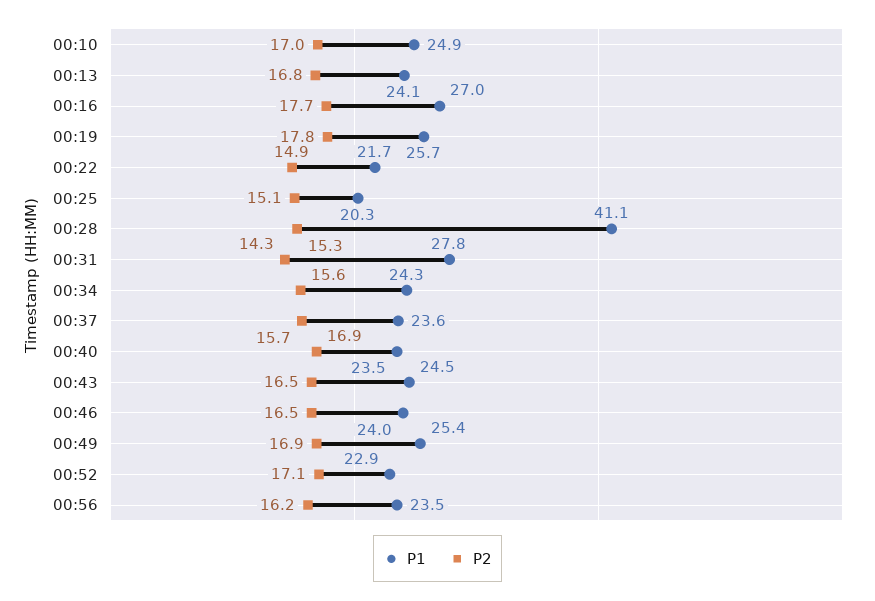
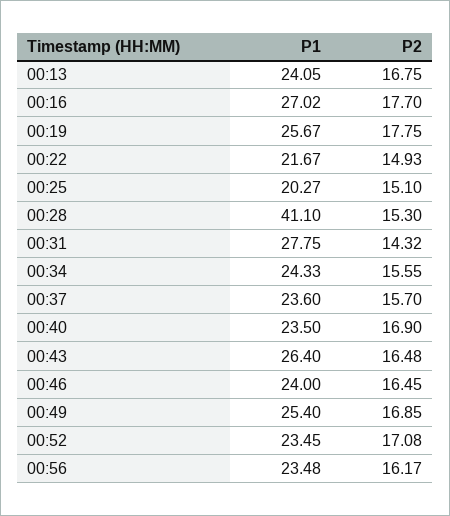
  {
    "P1": {
-     "00:10": 24.9,
      "00:13": 24.05,
      "00:16": 27.02,
      "00:19": 25.67,
      "00:22": 21.67,
      "00:25": 20.27,
      "00:28": 41.1,
      "00:31": 27.75,
      "00:34": 24.33,
      "00:37": 23.6,
      "00:40": 23.5,
-     "00:43": 24.5,
+     "00:43": 26.4,
      "00:46": 24,
      "00:49": 25.4,
-     "00:52": 22.9,
+     "00:52": 23.45,
      "00:56": 23.48
    },
    "P2": {
-     "00:10": 17,
      "00:13": 16.75,
      "00:16": 17.7,
      "00:19": 17.75,
      "00:22": 14.93,
      "00:25": 15.1,
      "00:28": 15.3,
      "00:31": 14.32,
      "00:34": 15.55,
      "00:37": 15.7,
      "00:40": 16.9,
      "00:43": 16.48,
      "00:46": 16.45,
      "00:49": 16.85,
      "00:52": 17.08,
      "00:56": 16.17
    }
  }

